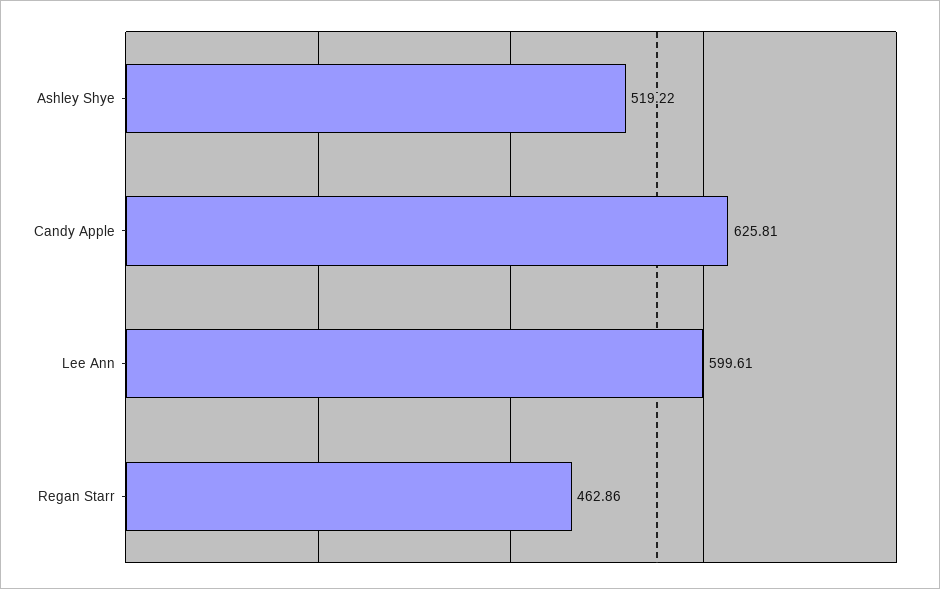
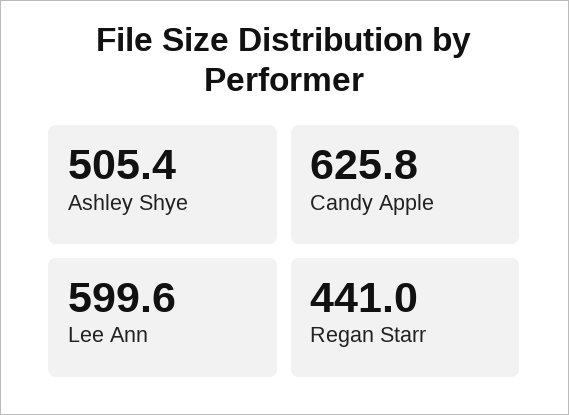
  {
-   "Ashley Shye": 519.22,
+   "Ashley Shye": 505.4,
    "Candy Apple": 625.81,
    "Lee Ann": 599.61,
-   "Regan Starr": 462.86
+   "Regan Starr": 441
  }

